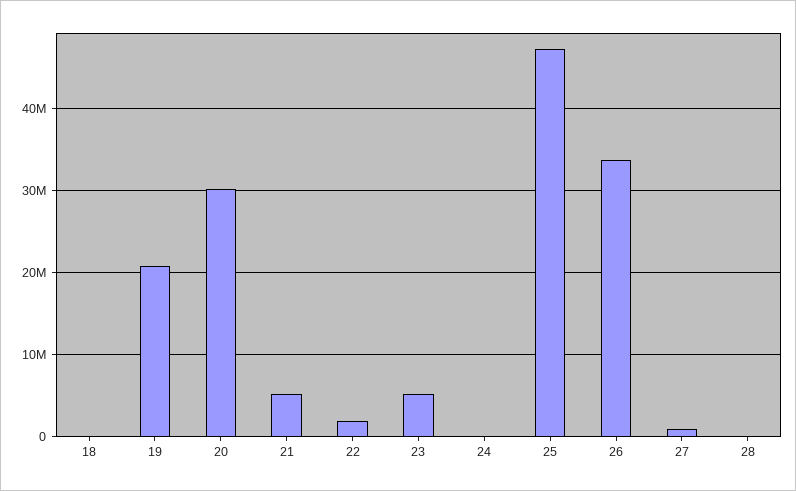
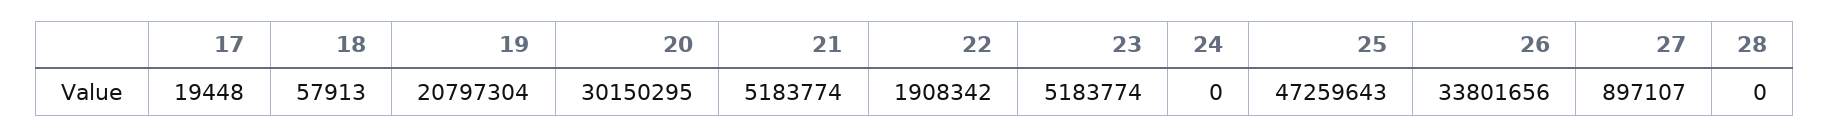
  {
    "18": 57913,
    "19": 20797304,
    "20": 30150295,
    "21": 5183774,
    "22": 1908342,
    "23": 5183774,
    "24": 0,
    "25": 47259643,
    "26": 33801656,
    "27": 897107,
-   "28": 0
+   "28": 0,
+   "17": 19448
  }

